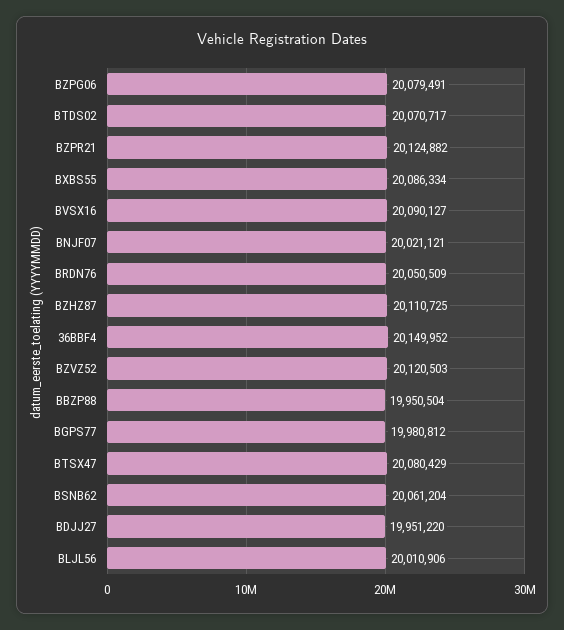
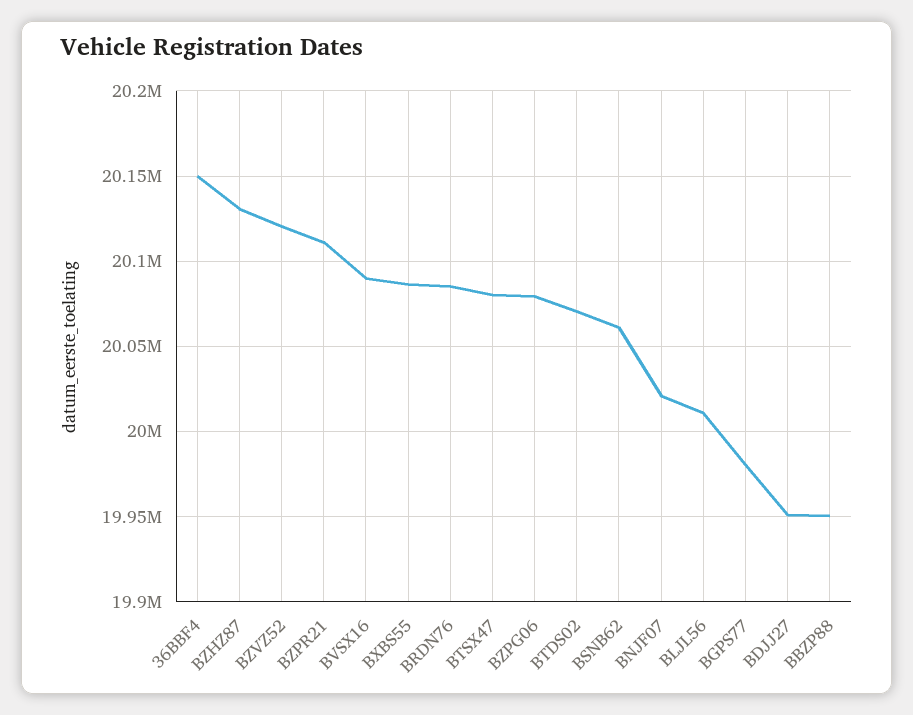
  {
    "BZPG06": 20079491,
    "BTDS02": 20070717,
-   "BZPR21": 20124882,
+   "BZPR21": 20110000,
    "BXBS55": 20086334,
    "BVSX16": 20090127,
    "BNJF07": 20021121,
-   "BRDN76": 20050509,
+   "BRDN76": 20085000,
-   "BZHZ87": 20110725,
+   "BZHZ87": 20130000,
    "36BBF4": 20149952,
    "BZVZ52": 20120503,
    "BBZP88": 19950504,
    "BGPS77": 19980812,
    "BTSX47": 20080429,
    "BSNB62": 20061204,
    "BDJJ27": 19951220,
    "BLJL56": 20010906
  }

